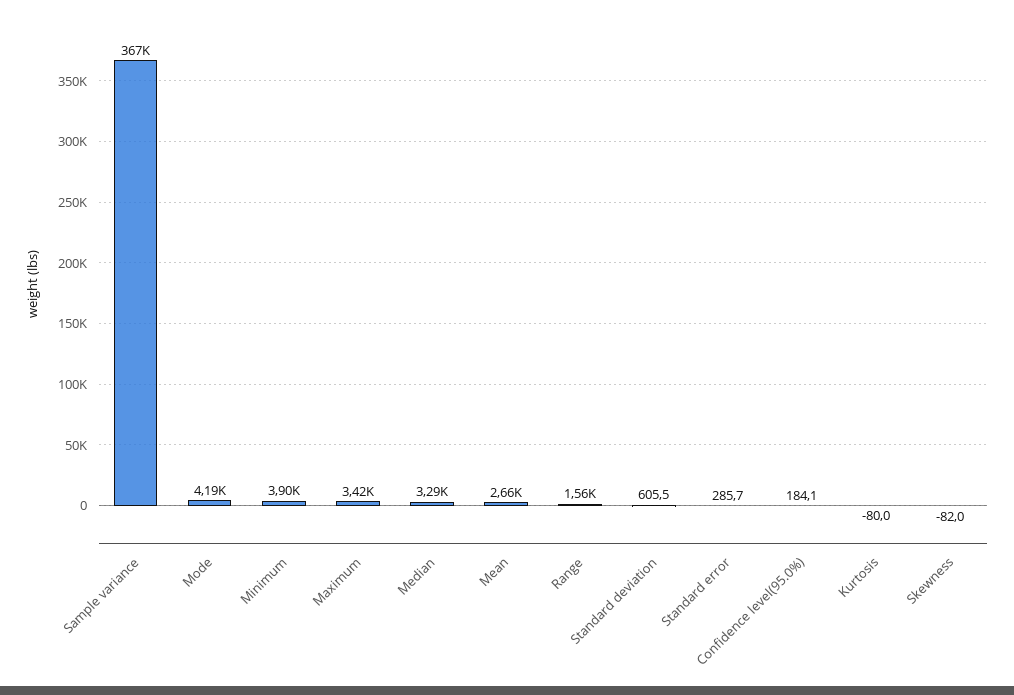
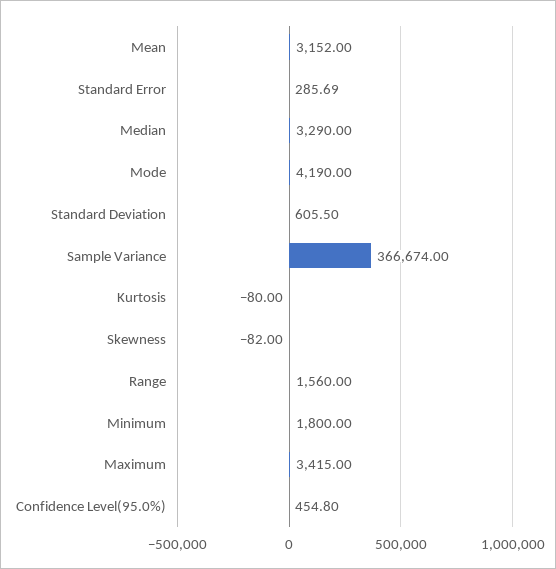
  {
    "Sample variance": 366674,
    "Mode": 4190,
-   "Minimum": 3900,
+   "Minimum": 1800,
    "Maximum": 3415,
    "Median": 3290,
-   "Mean": 2660,
+   "Mean": 3152,
    "Range": 1560,
    "Standard deviation": 605.5,
    "Standard error": 285.69,
-   "Confidence level(95.0%)": 184.1,
+   "Confidence level(95.0%)": 454.8,
    "Kurtosis": -80,
    "Skewness": -82
  }

